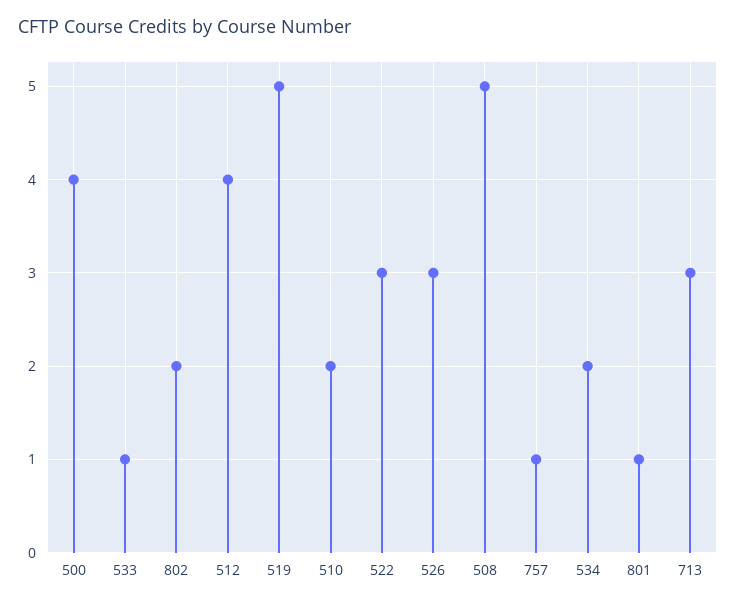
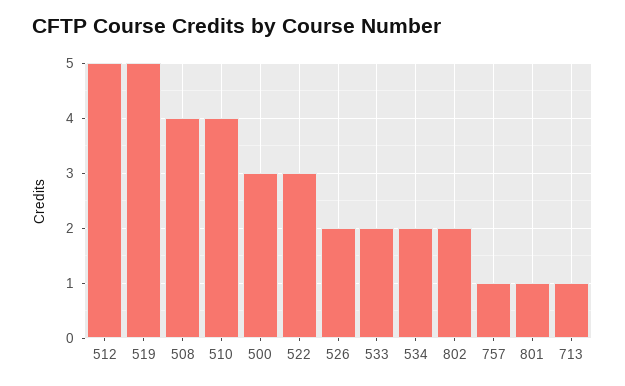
  {
-   "500": 4,
+   "500": 3,
-   "533": 1,
+   "533": 2,
    "802": 2,
-   "512": 4,
+   "512": 5,
    "519": 5,
-   "510": 2,
+   "510": 4,
    "522": 3,
-   "526": 3,
+   "526": 2,
-   "508": 5,
+   "508": 4,
    "757": 1,
    "534": 2,
    "801": 1,
-   "713": 3
+   "713": 1
  }

